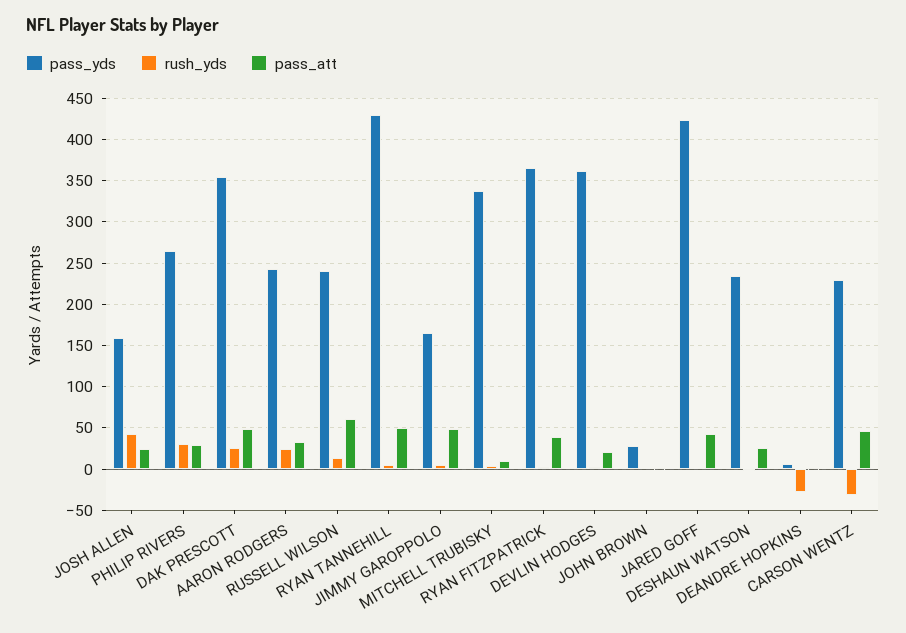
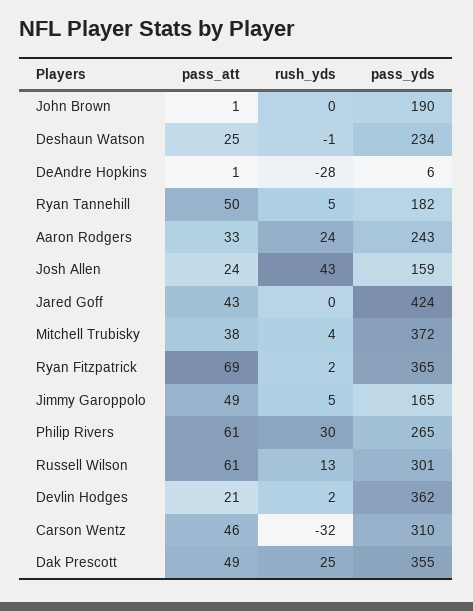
  {
    "pass_yds": {
      "JOSH ALLEN": 159,
      "PHILIP RIVERS": 265,
      "DAK PRESCOTT": 355,
      "AARON RODGERS": 243,
-     "RUSSELL WILSON": 240,
+     "RUSSELL WILSON": 301,
-     "RYAN TANNEHILL": 430,
+     "RYAN TANNEHILL": 182,
      "JIMMY GAROPPOLO": 165,
-     "MITCHELL TRUBISKY": 340,
+     "MITCHELL TRUBISKY": 372,
      "RYAN FITZPATRICK": 365,
      "DEVLIN HODGES": 362,
-     "JOHN BROWN": 30,
+     "JOHN BROWN": 190,
      "JARED GOFF": 424,
      "DESHAUN WATSON": 234,
      "DEANDRE HOPKINS": 6,
-     "CARSON WENTZ": 230
+     "CARSON WENTZ": 310
    },
    "rush_yds": {
      "JOSH ALLEN": 43,
      "PHILIP RIVERS": 30,
      "DAK PRESCOTT": 25,
      "AARON RODGERS": 24,
      "RUSSELL WILSON": 13,
      "RYAN TANNEHILL": 5,
      "JIMMY GAROPPOLO": 5,
      "MITCHELL TRUBISKY": 4,
      "RYAN FITZPATRICK": 2,
      "DEVLIN HODGES": 2,
      "JOHN BROWN": 0,
      "JARED GOFF": 0,
      "DESHAUN WATSON": -1,
      "DEANDRE HOPKINS": -28,
      "CARSON WENTZ": -32
    },
    "pass_att": {
      "JOSH ALLEN": 24,
-     "PHILIP RIVERS": 30,
+     "PHILIP RIVERS": 61,
      "DAK PRESCOTT": 49,
      "AARON RODGERS": 33,
      "RUSSELL WILSON": 61,
      "RYAN TANNEHILL": 50,
      "JIMMY GAROPPOLO": 49,
-     "MITCHELL TRUBISKY": 10,
+     "MITCHELL TRUBISKY": 38,
-     "RYAN FITZPATRICK": 40,
+     "RYAN FITZPATRICK": 69,
      "DEVLIN HODGES": 21,
      "JOHN BROWN": 1,
      "JARED GOFF": 43,
      "DESHAUN WATSON": 25,
      "DEANDRE HOPKINS": 1,
      "CARSON WENTZ": 46
    }
  }

